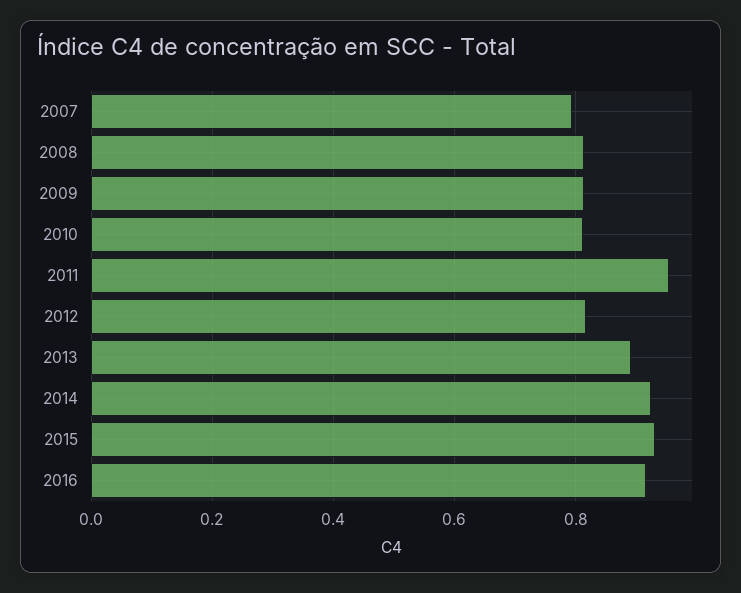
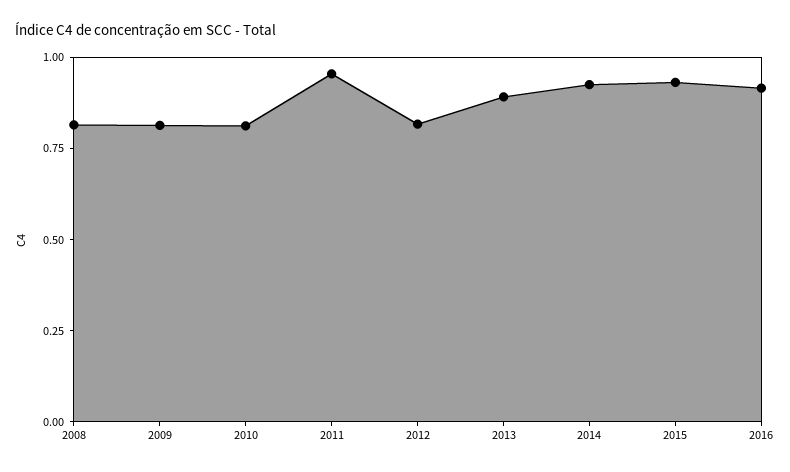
  {
-   "2007": 0.8,
    "2008": 0.82,
    "2009": 0.82,
    "2010": 0.82,
    "2011": 0.96,
    "2012": 0.82,
    "2013": 0.9,
    "2014": 0.92,
    "2015": 0.94,
    "2016": 0.92
  }

